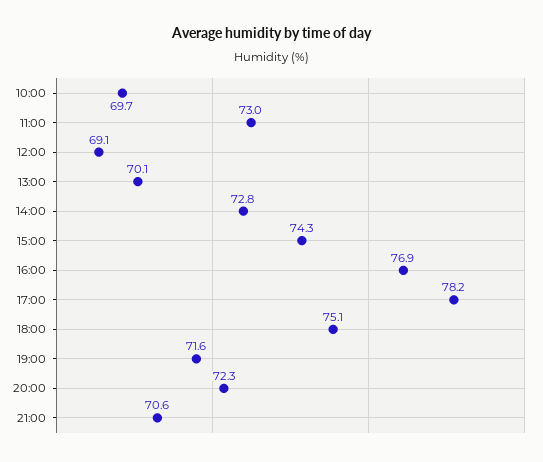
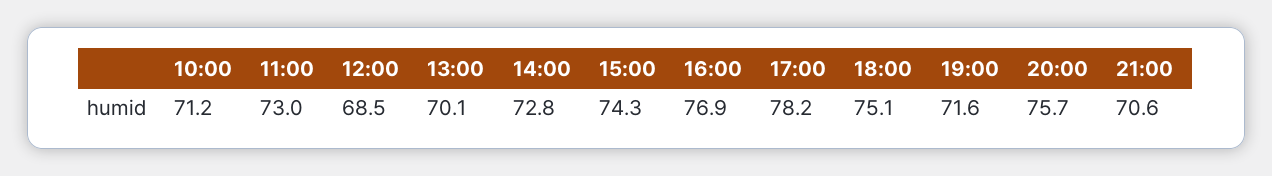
  {
-   "10:00": 69.7,
+   "10:00": 71.2,
    "11:00": 73,
-   "12:00": 69.1,
+   "12:00": 68.5,
    "13:00": 70.1,
    "14:00": 72.8,
    "15:00": 74.3,
    "16:00": 76.9,
    "17:00": 78.2,
    "18:00": 75.1,
    "19:00": 71.6,
-   "20:00": 72.3,
+   "20:00": 75.7,
    "21:00": 70.6
  }

